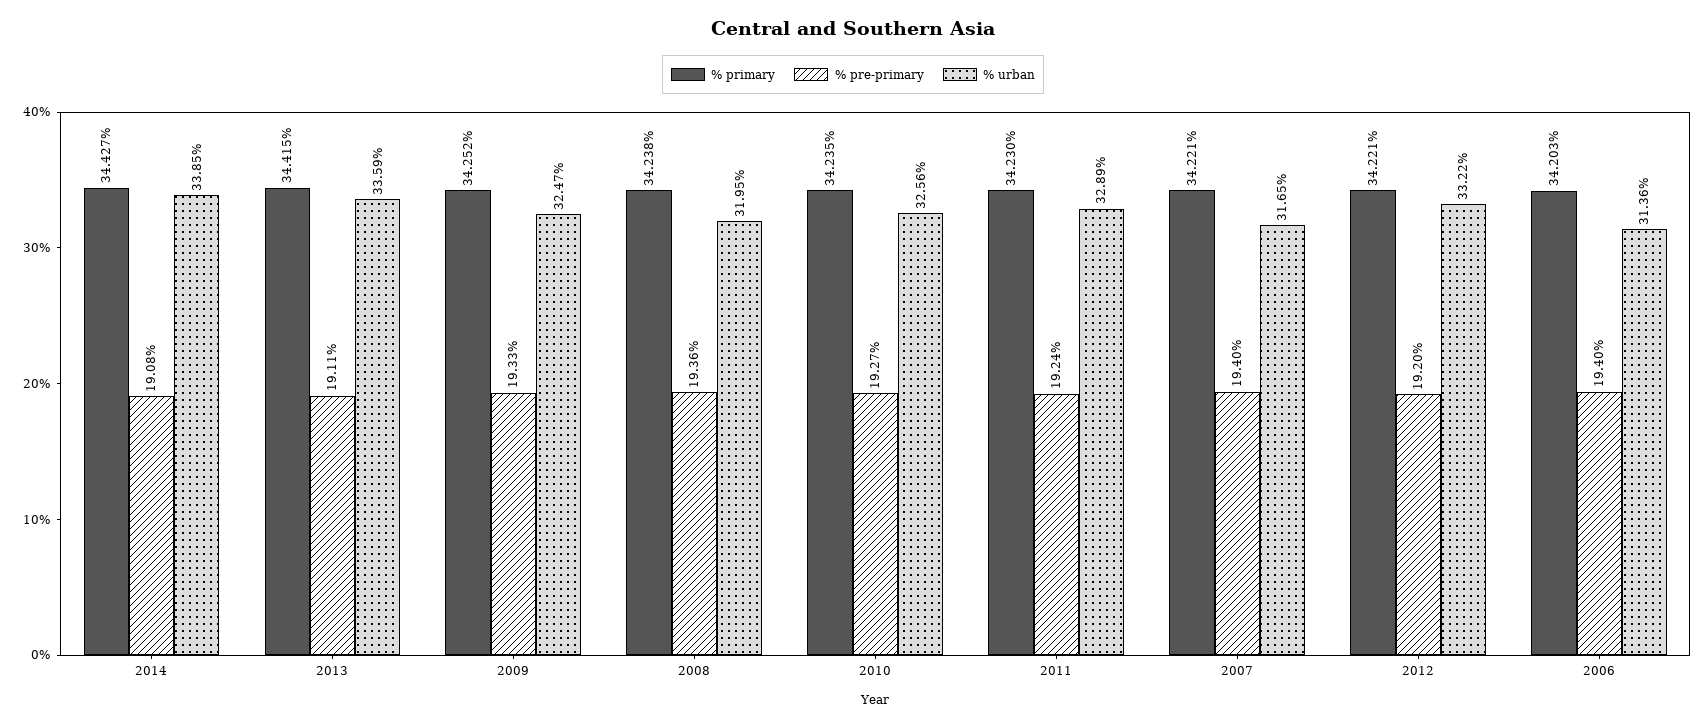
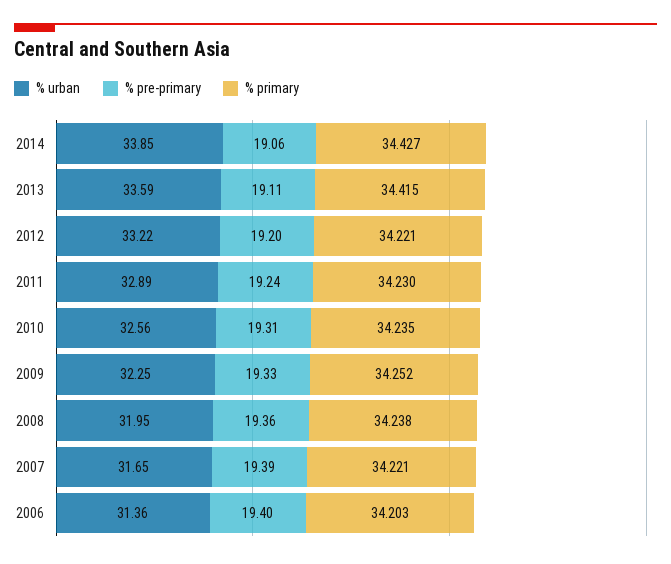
  {
    "% primary": {
      "2014": 34.427,
      "2013": 34.415,
      "2009": 34.252,
      "2008": 34.238,
      "2010": 34.235,
      "2011": 34.23,
      "2007": 34.221,
      "2012": 34.221,
      "2006": 34.203
    },
    "% pre-primary": {
-     "2014": 19.08,
+     "2014": 19.06,
      "2013": 19.11,
      "2009": 19.33,
      "2008": 19.36,
-     "2010": 19.27,
+     "2010": 19.31,
      "2011": 19.24,
-     "2007": 19.4,
+     "2007": 19.39,
      "2012": 19.2,
      "2006": 19.4
    },
    "% urban": {
      "2014": 33.85,
      "2013": 33.59,
-     "2009": 32.47,
+     "2009": 32.25,
      "2008": 31.95,
      "2010": 32.56,
      "2011": 32.89,
      "2007": 31.65,
      "2012": 33.22,
      "2006": 31.36
    }
  }

